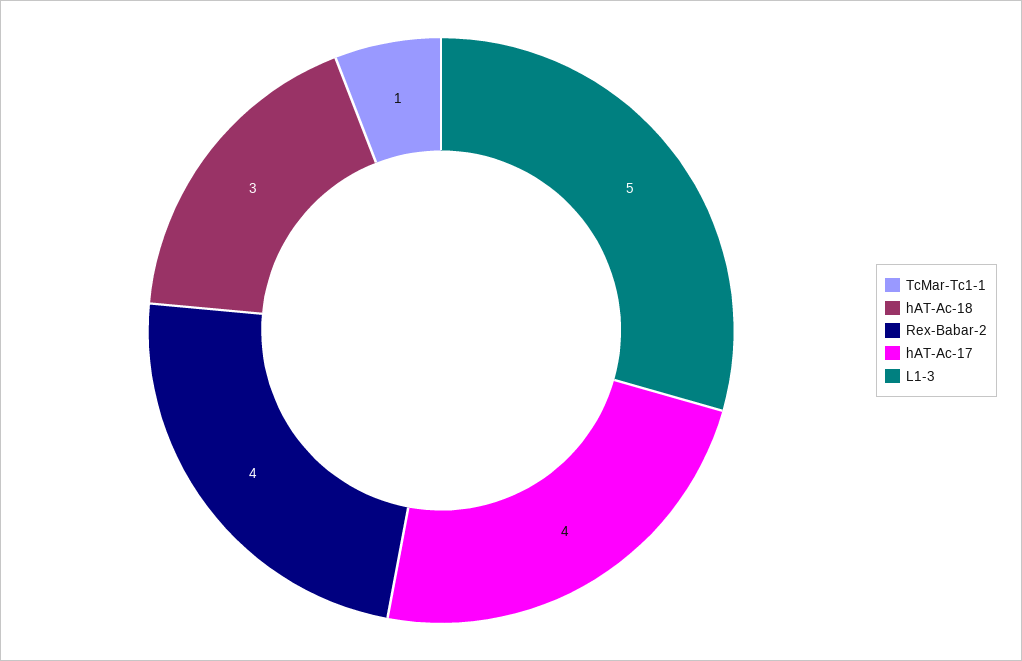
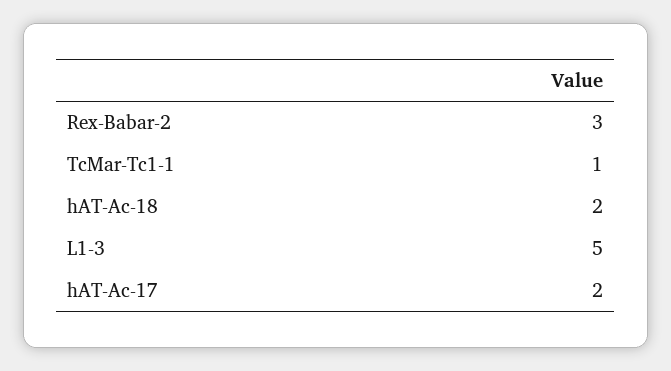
  {
    "TcMar-Tc1-1": 1,
-   "hAT-Ac-18": 3,
+   "hAT-Ac-18": 2,
-   "Rex-Babar-2": 4,
+   "Rex-Babar-2": 3,
-   "hAT-Ac-17": 4,
+   "hAT-Ac-17": 2,
    "L1-3": 5
  }

